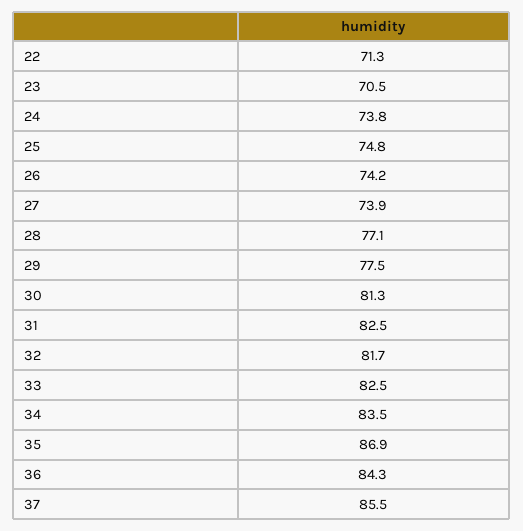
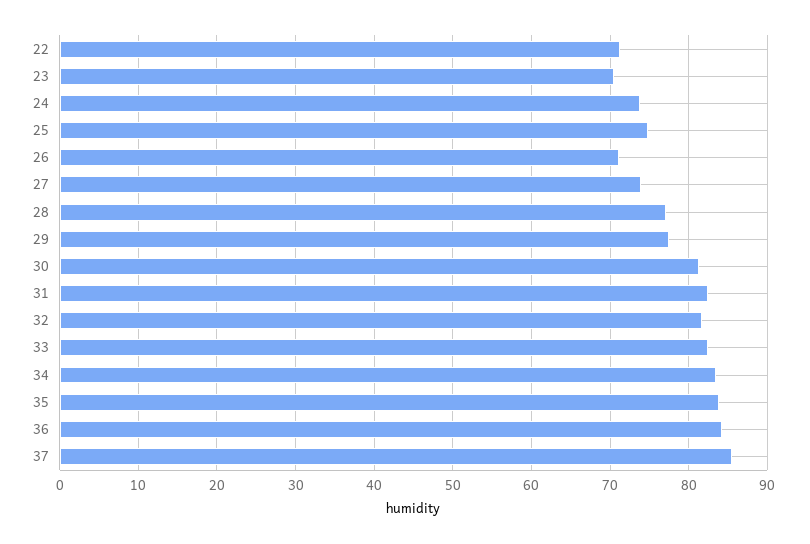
  {
    "22": 71.3,
    "23": 70.5,
    "24": 73.8,
    "25": 74.8,
-   "26": 74.2,
+   "26": 71,
    "27": 73.9,
    "28": 77.1,
    "29": 77.5,
    "30": 81.3,
    "31": 82.5,
    "32": 81.7,
    "33": 82.5,
    "34": 83.5,
-   "35": 86.9,
+   "35": 84,
    "36": 84.3,
    "37": 85.5
  }

